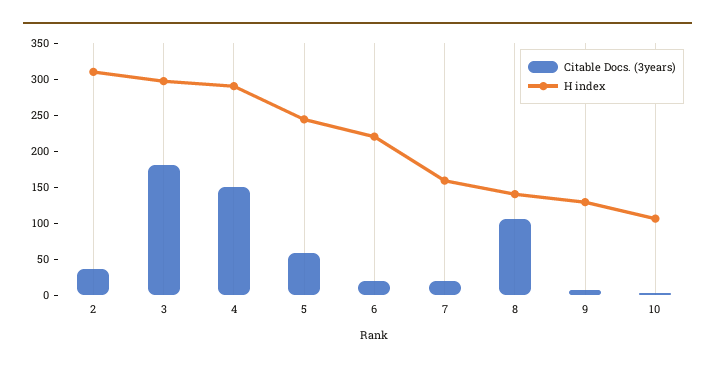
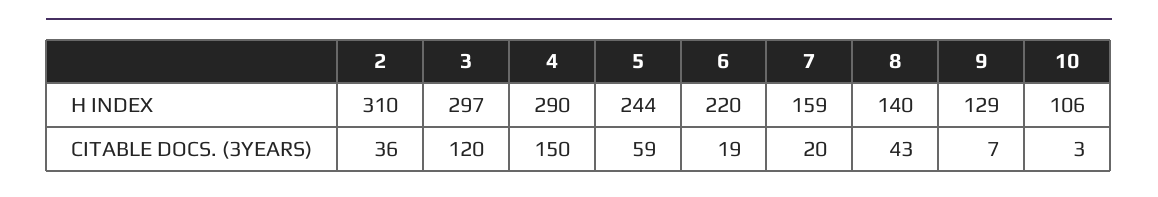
  {
    "Citable Docs. (3years)": {
      "2": 36,
-     "3": 175,
+     "3": 120,
      "4": 150,
      "5": 59,
      "6": 19,
      "7": 20,
-     "8": 100,
+     "8": 43,
      "9": 7,
      "10": 3
    },
    "H index": {
      "2": 310,
      "3": 297,
      "4": 290,
      "5": 244,
      "6": 220,
      "7": 159,
      "8": 140,
      "9": 129,
      "10": 106
    }
  }

